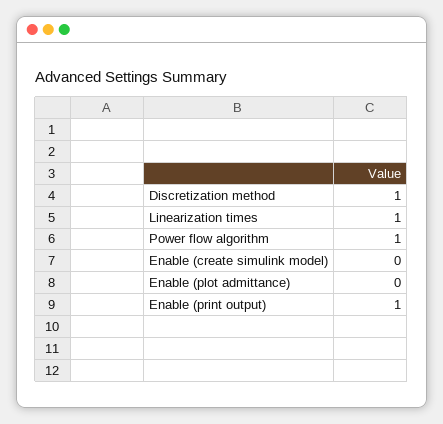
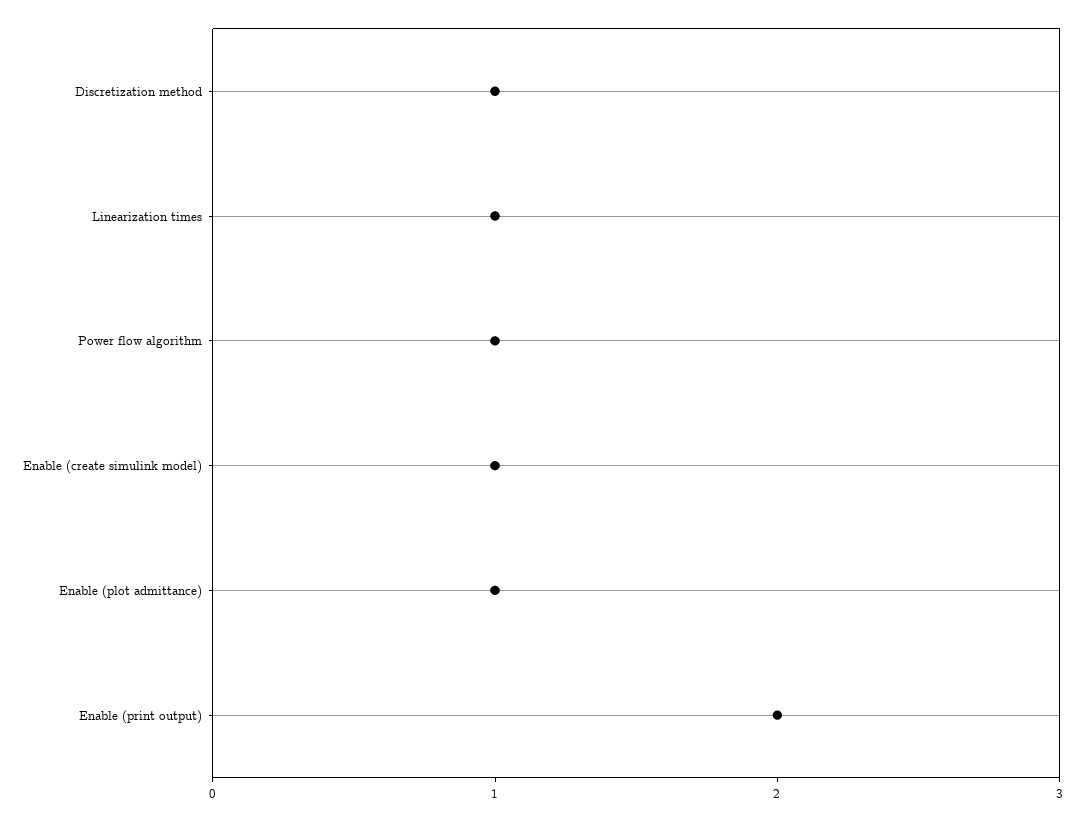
  {
    "Discretization method": 1,
    "Linearization times": 1,
    "Power flow algorithm": 1,
-   "Enable (create simulink model)": 0,
+   "Enable (create simulink model)": 1,
-   "Enable (plot admittance)": 0,
+   "Enable (plot admittance)": 1,
-   "Enable (print output)": 1
+   "Enable (print output)": 2
  }

